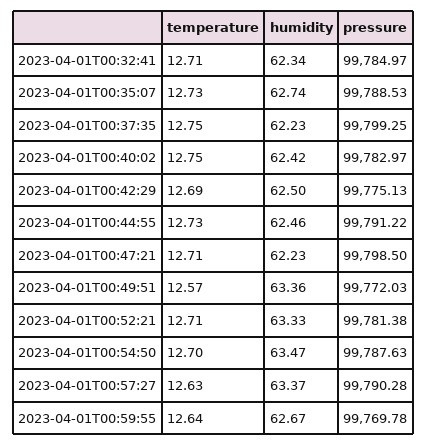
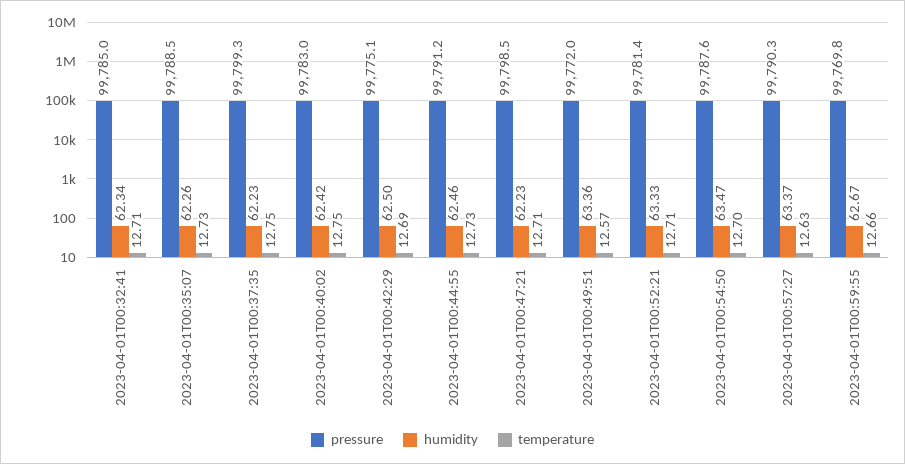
  {
    "temperature": {
      "2023-04-01T00:32:41": 12.71,
      "2023-04-01T00:35:07": 12.73,
      "2023-04-01T00:37:35": 12.75,
      "2023-04-01T00:40:02": 12.75,
      "2023-04-01T00:42:29": 12.69,
      "2023-04-01T00:44:55": 12.73,
      "2023-04-01T00:47:21": 12.71,
      "2023-04-01T00:49:51": 12.57,
      "2023-04-01T00:52:21": 12.71,
      "2023-04-01T00:54:50": 12.7,
      "2023-04-01T00:57:27": 12.63,
-     "2023-04-01T00:59:55": 12.64
+     "2023-04-01T00:59:55": 12.66
    },
    "humidity": {
      "2023-04-01T00:32:41": 62.34,
-     "2023-04-01T00:35:07": 62.74,
+     "2023-04-01T00:35:07": 62.26,
      "2023-04-01T00:37:35": 62.23,
      "2023-04-01T00:40:02": 62.42,
      "2023-04-01T00:42:29": 62.5,
      "2023-04-01T00:44:55": 62.46,
      "2023-04-01T00:47:21": 62.23,
      "2023-04-01T00:49:51": 63.36,
      "2023-04-01T00:52:21": 63.33,
      "2023-04-01T00:54:50": 63.47,
      "2023-04-01T00:57:27": 63.37,
      "2023-04-01T00:59:55": 62.67
    },
    "pressure": {
      "2023-04-01T00:32:41": 99784.97,
      "2023-04-01T00:35:07": 99788.53,
      "2023-04-01T00:37:35": 99799.25,
      "2023-04-01T00:40:02": 99782.97,
      "2023-04-01T00:42:29": 99775.13,
      "2023-04-01T00:44:55": 99791.22,
      "2023-04-01T00:47:21": 99798.5,
      "2023-04-01T00:49:51": 99772.03,
      "2023-04-01T00:52:21": 99781.38,
      "2023-04-01T00:54:50": 99787.63,
      "2023-04-01T00:57:27": 99790.28,
      "2023-04-01T00:59:55": 99769.78
    }
  }

